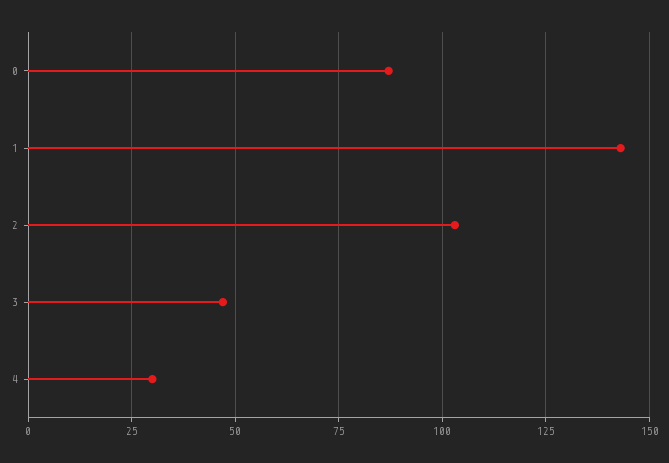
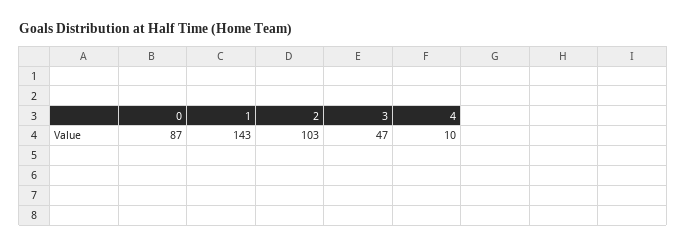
  {
    "0": 87,
    "1": 143,
    "2": 103,
    "3": 47,
-   "4": 30
+   "4": 10
  }

